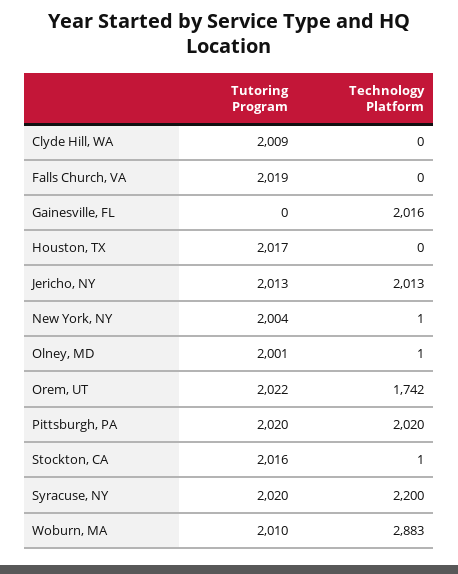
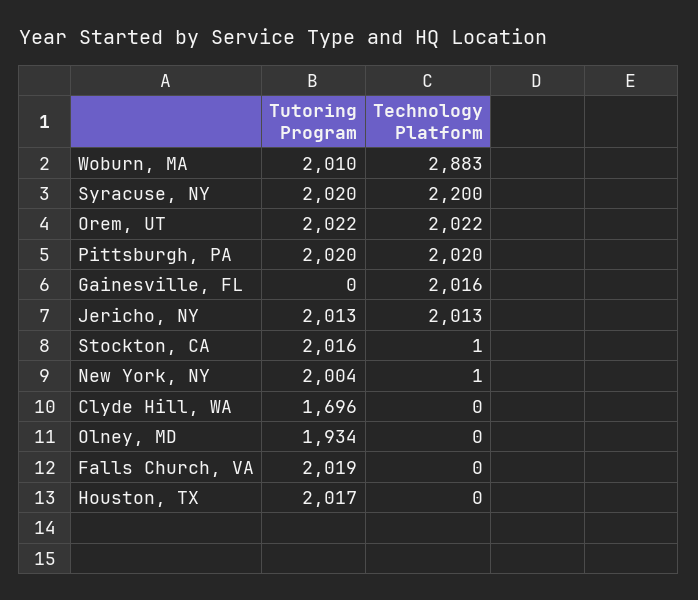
  {
    "Tutoring Program": {
-     "Clyde Hill, WA": 2009,
+     "Clyde Hill, WA": 1696,
      "Falls Church, VA": 2019,
      "Gainesville, FL": 0,
      "Houston, TX": 2017,
      "Jericho, NY": 2013,
      "New York, NY": 2004,
-     "Olney, MD": 2001,
+     "Olney, MD": 1934,
      "Orem, UT": 2022,
      "Pittsburgh, PA": 2020,
      "Stockton, CA": 2016,
      "Syracuse, NY": 2020,
      "Woburn, MA": 2010
    },
    "Technology Platform": {
      "Clyde Hill, WA": 0,
      "Falls Church, VA": 0,
      "Gainesville, FL": 2016,
      "Houston, TX": 0,
      "Jericho, NY": 2013,
      "New York, NY": 1,
-     "Olney, MD": 1,
+     "Olney, MD": 0,
-     "Orem, UT": 1742,
+     "Orem, UT": 2022,
      "Pittsburgh, PA": 2020,
      "Stockton, CA": 1,
      "Syracuse, NY": 2200,
      "Woburn, MA": 2883
    }
  }

